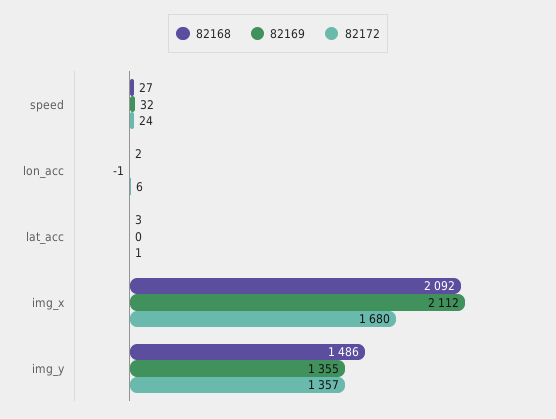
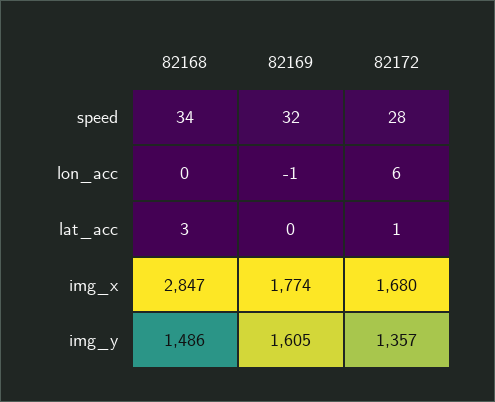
  {
    "82168": {
-     "speed": 27,
+     "speed": 34,
-     "lon_acc": 2,
+     "lon_acc": 0,
      "lat_acc": 3,
-     "img_x": 2092,
+     "img_x": 2847,
      "img_y": 1486
    },
    "82169": {
      "speed": 32,
      "lon_acc": -1,
      "lat_acc": 0,
-     "img_x": 2112,
+     "img_x": 1774,
-     "img_y": 1355
+     "img_y": 1605
    },
    "82172": {
-     "speed": 24,
+     "speed": 28,
      "lon_acc": 6,
      "lat_acc": 1,
      "img_x": 1680,
      "img_y": 1357
    }
  }

